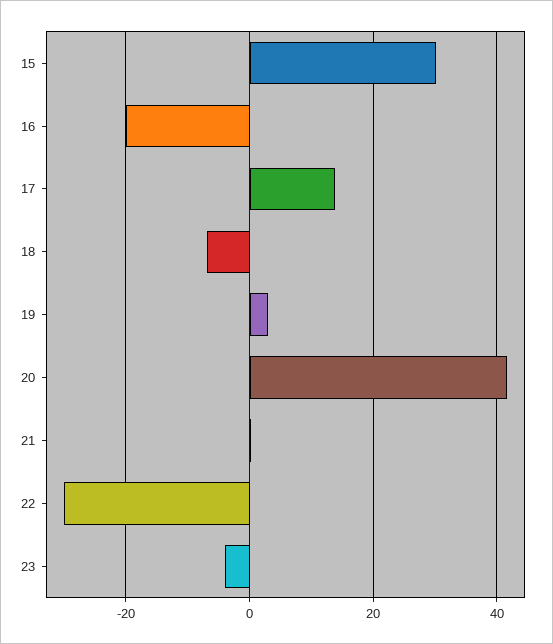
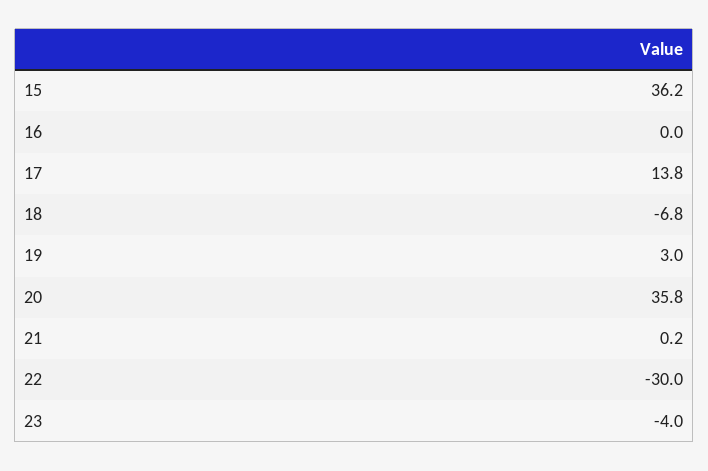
  {
-   "15": 30,
+   "15": 36.2,
-   "16": -20,
+   "16": 0,
    "17": 13.8,
    "18": -6.8,
    "19": 3,
-   "20": 42,
+   "20": 35.8,
    "21": 0.2,
    "22": -30,
    "23": -4
  }

